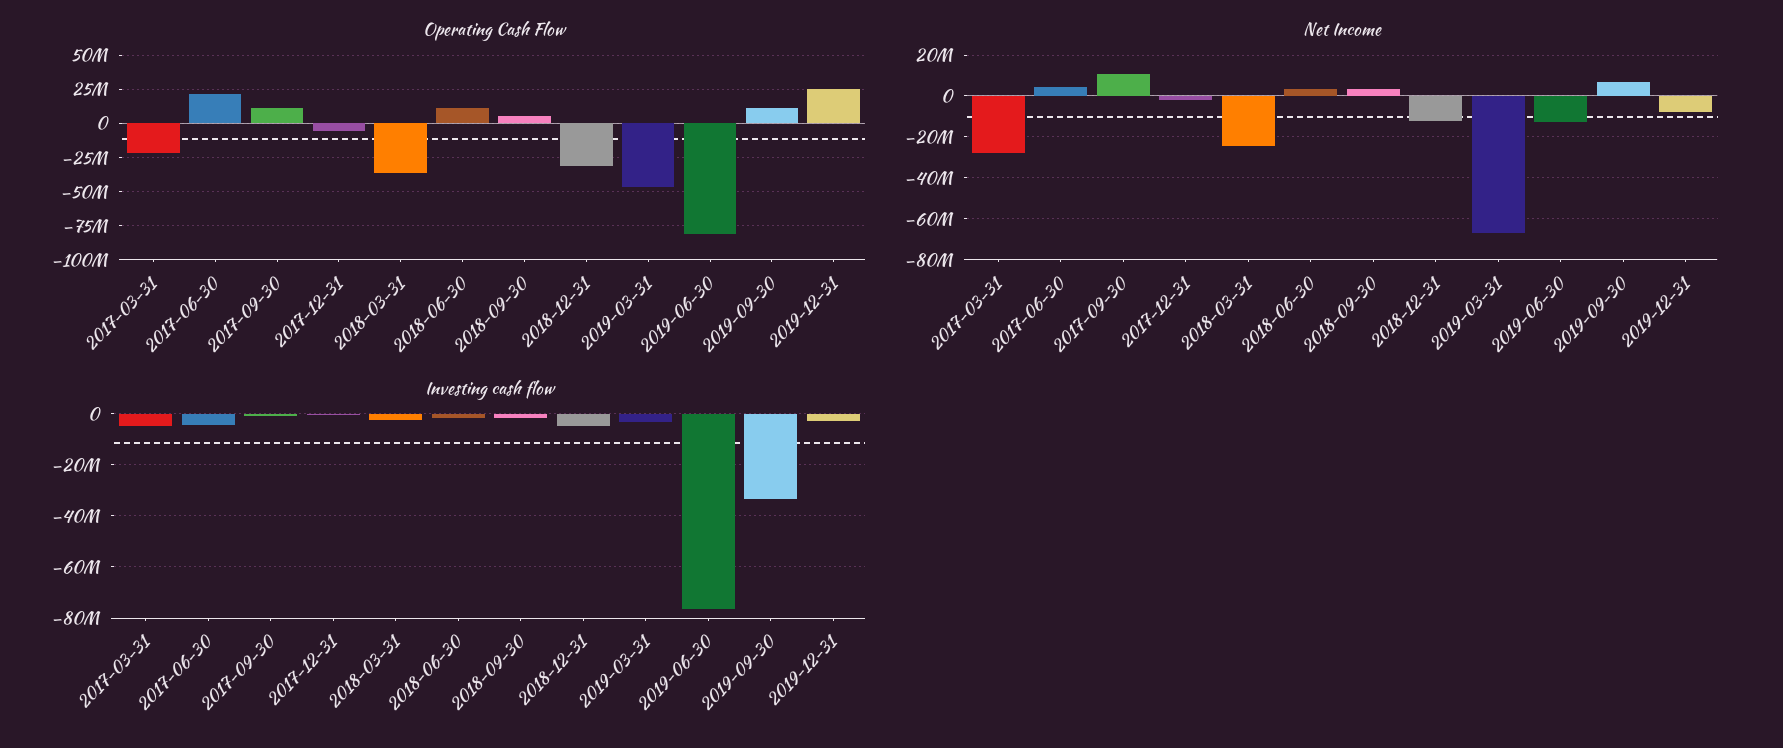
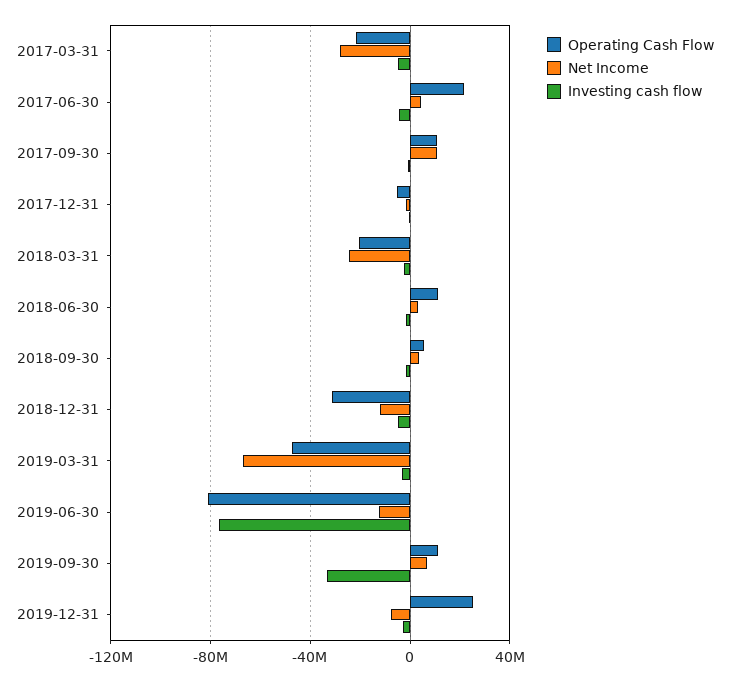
  {
    "Operating Cash Flow": {
      "2017-03-31": -20000000,
      "2017-06-30": 20000000,
      "2017-09-30": 10000000,
      "2017-12-31": -5000000,
-     "2018-03-31": -35000000,
+     "2018-03-31": -20000000,
      "2018-06-30": 10000000,
      "2018-09-30": 5000000,
      "2018-12-31": -30000000,
      "2019-03-31": -45000000,
      "2019-06-30": -80000000,
      "2019-09-30": 10000000,
      "2019-12-31": 25000000
    },
    "Net Income": {
      "2017-03-31": -30000000,
      "2017-06-30": 5000000,
      "2017-09-30": 10000000,
      "2017-12-31": 0,
      "2018-03-31": -25000000,
      "2018-06-30": 5000000,
      "2018-09-30": 5000000,
      "2018-12-31": -10000000,
      "2019-03-31": -65000000,
      "2019-06-30": -15000000,
      "2019-09-30": 5000000,
      "2019-12-31": -10000000
    },
    "Investing cash flow": {
      "2017-03-31": -5000000,
      "2017-06-30": -5000000,
      "2017-09-30": 0,
      "2017-12-31": 0,
      "2018-03-31": -2500000,
      "2018-06-30": -2500000,
      "2018-09-30": -2500000,
      "2018-12-31": -5000000,
      "2019-03-31": -2500000,
      "2019-06-30": -77500000,
      "2019-09-30": -32500000,
      "2019-12-31": -2500000
    }
  }

